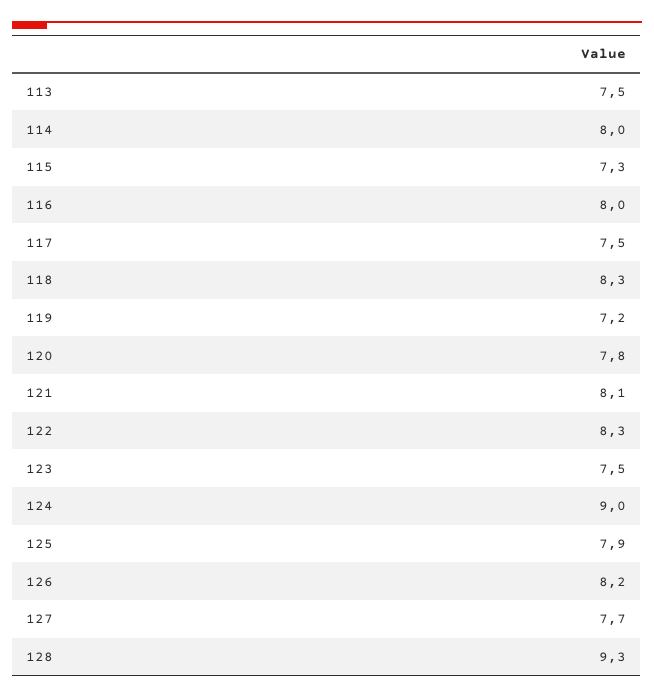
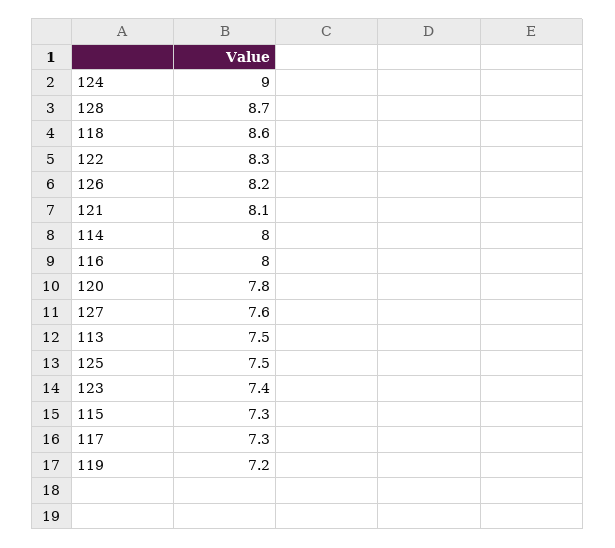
  {
    "113": 7.5,
    "114": 8,
    "115": 7.3,
    "116": 8,
-   "117": 7.5,
+   "117": 7.3,
-   "118": 8.3,
+   "118": 8.6,
    "119": 7.2,
    "120": 7.8,
    "121": 8.1,
    "122": 8.3,
-   "123": 7.5,
+   "123": 7.4,
    "124": 9,
-   "125": 7.9,
+   "125": 7.5,
    "126": 8.2,
-   "127": 7.7,
+   "127": 7.6,
-   "128": 9.3
+   "128": 8.7
  }

